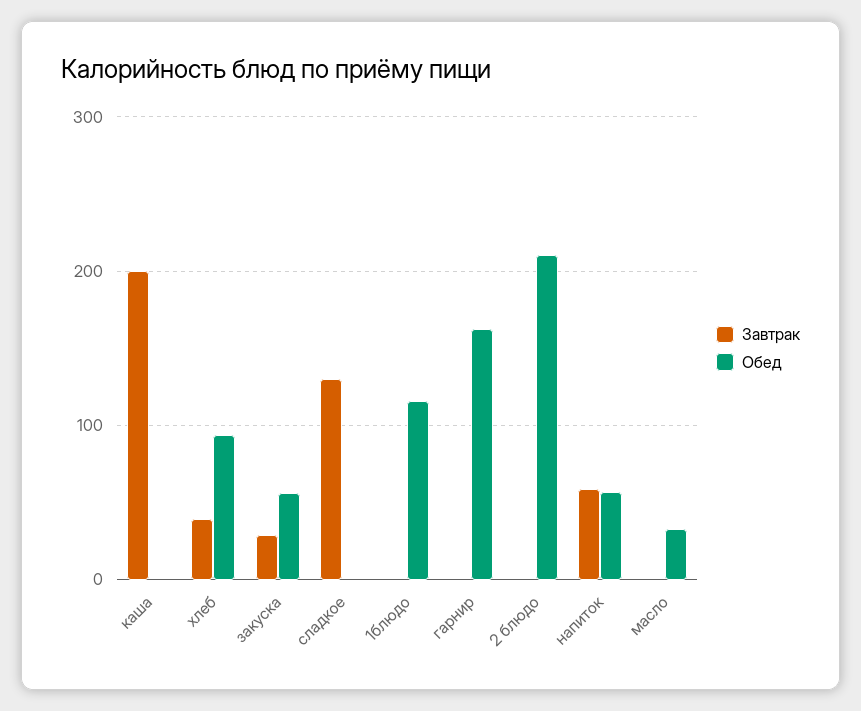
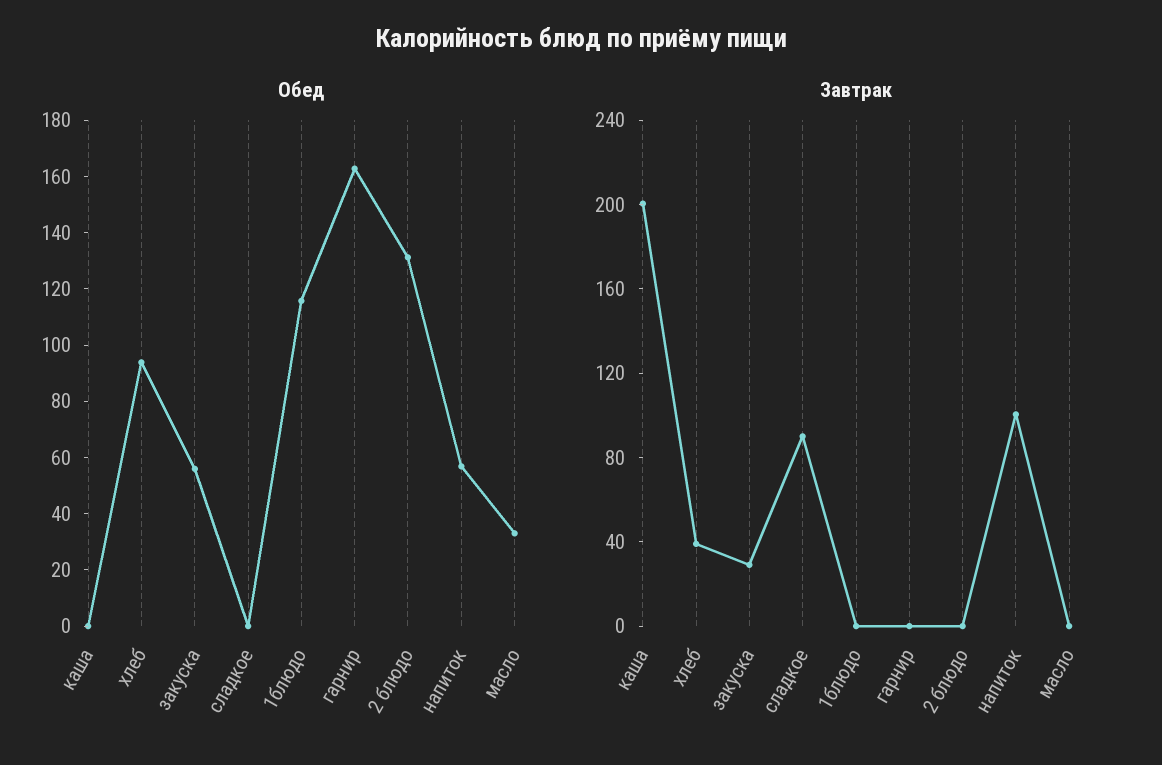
  {
    "Завтрак": {
      "каша": 200,
      "хлеб": 40,
      "закуска": 30,
-     "сладкое": 130,
+     "сладкое": 90,
      "1блюдо": 0,
      "гарнир": 0,
      "2 блюдо": 0,
-     "напиток": 60,
+     "напиток": 100,
      "масло": 0
    },
    "Обед": {
      "каша": 0,
      "хлеб": 95,
      "закуска": 55,
      "сладкое": 0,
      "1блюдо": 115,
      "гарнир": 165,
-     "2 блюдо": 210,
+     "2 блюдо": 130,
      "напиток": 55,
      "масло": 35
    }
  }

